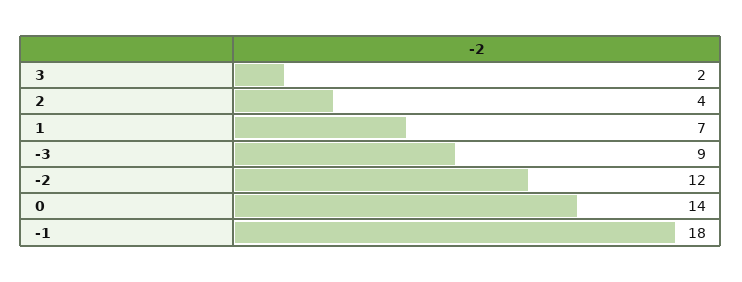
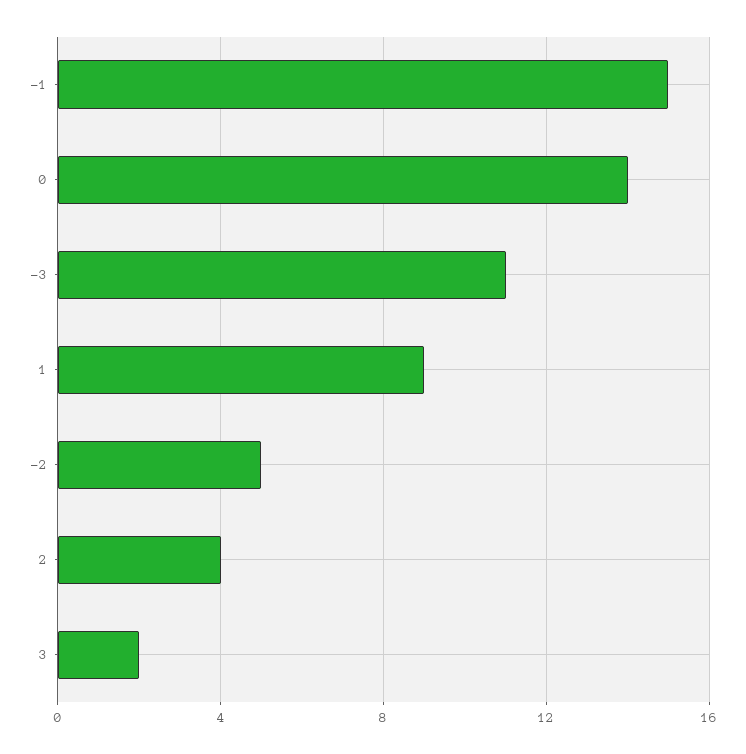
  {
    "3": 2,
    "2": 4,
-   "1": 7,
+   "1": 9,
-   "-3": 9,
+   "-3": 11,
-   "-2": 12,
+   "-2": 5,
    "0": 14,
-   "-1": 18
+   "-1": 15
  }

